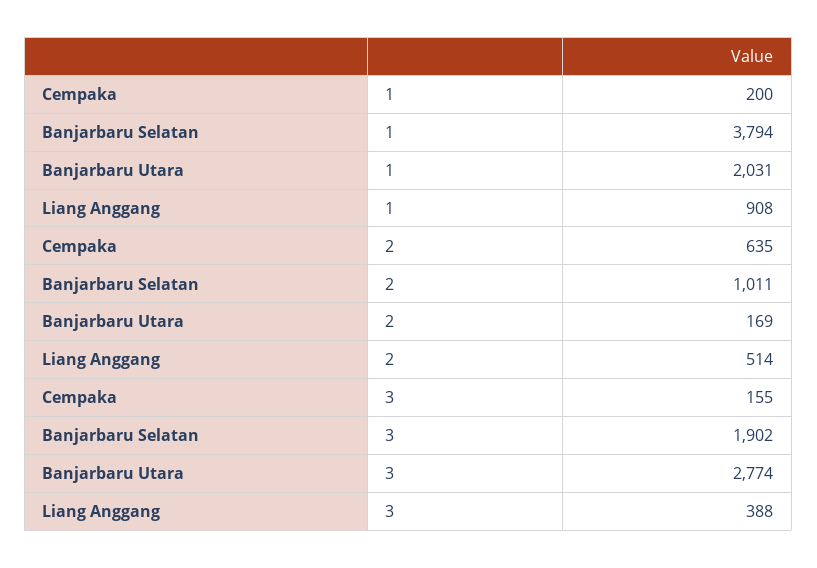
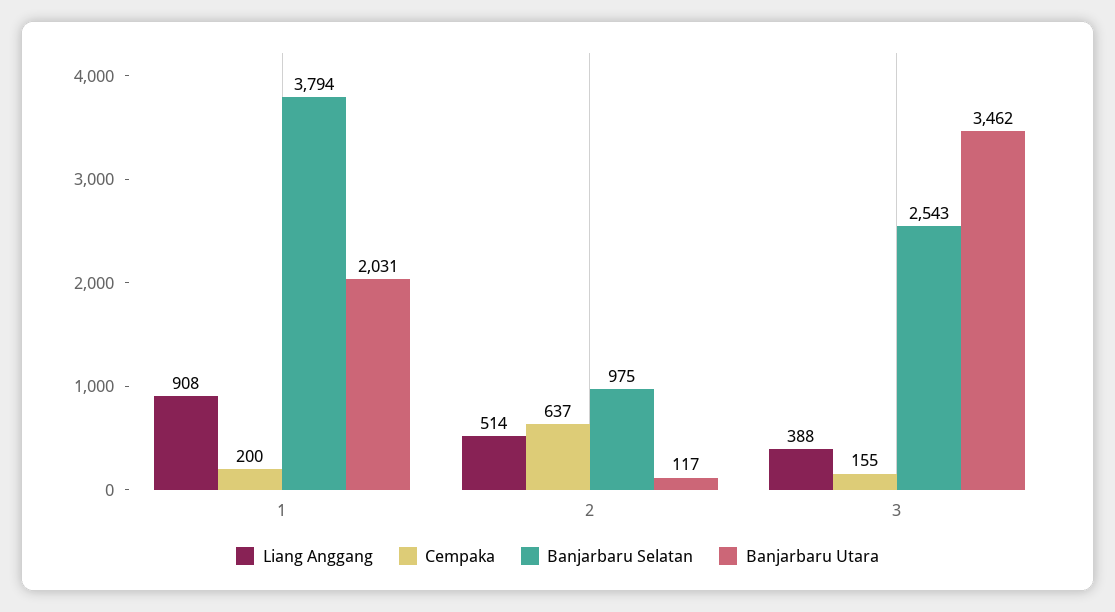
  {
    "Cempaka": {
      "1": 200,
-     "2": 635,
+     "2": 637,
      "3": 155
    },
    "Banjarbaru Selatan": {
      "1": 3794,
-     "2": 1011,
+     "2": 975,
-     "3": 1902
+     "3": 2543
    },
    "Banjarbaru Utara": {
      "1": 2031,
-     "2": 169,
+     "2": 117,
-     "3": 2774
+     "3": 3462
    },
    "Liang Anggang": {
      "1": 908,
      "2": 514,
      "3": 388
    }
  }

